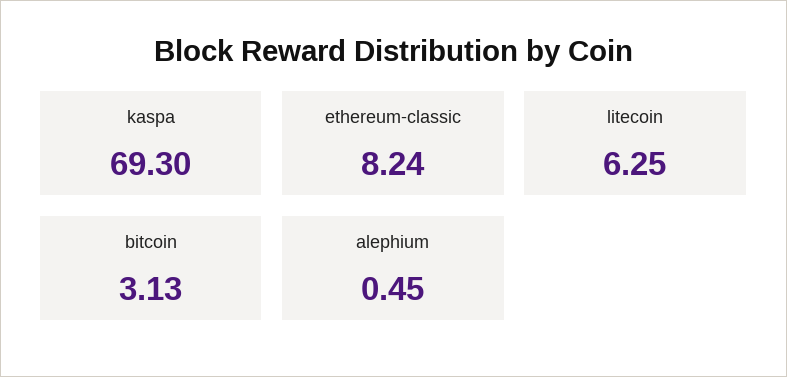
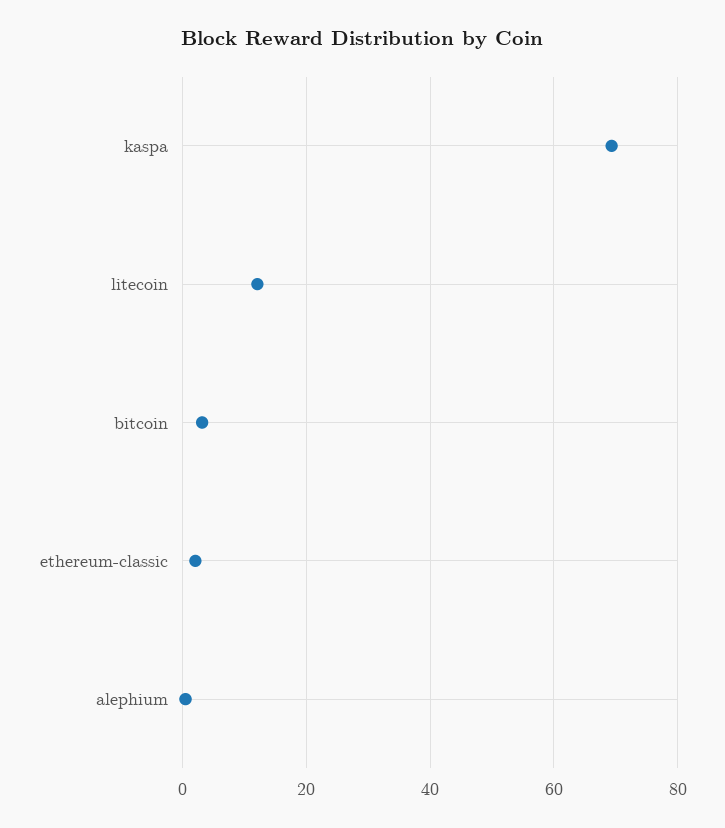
  {
    "kaspa": 69.3,
-   "ethereum-classic": 8.24,
+   "ethereum-classic": 2,
-   "litecoin": 6.25,
+   "litecoin": 12,
    "bitcoin": 3.13,
    "alephium": 0.45
  }

